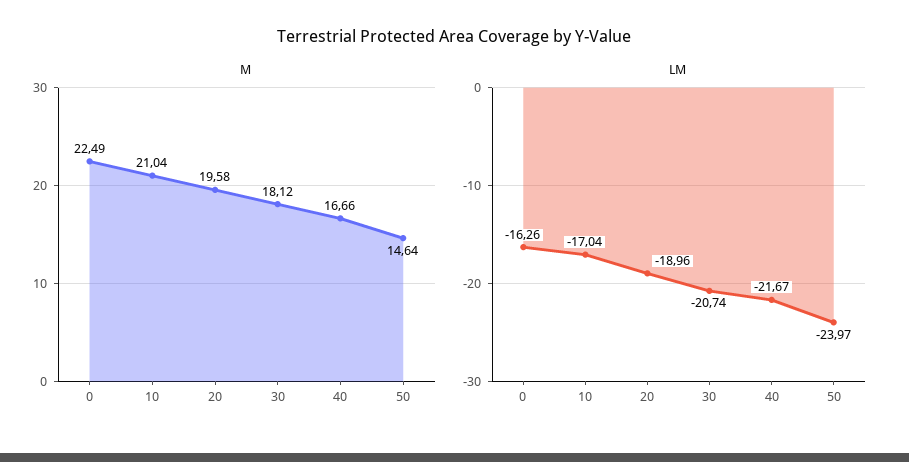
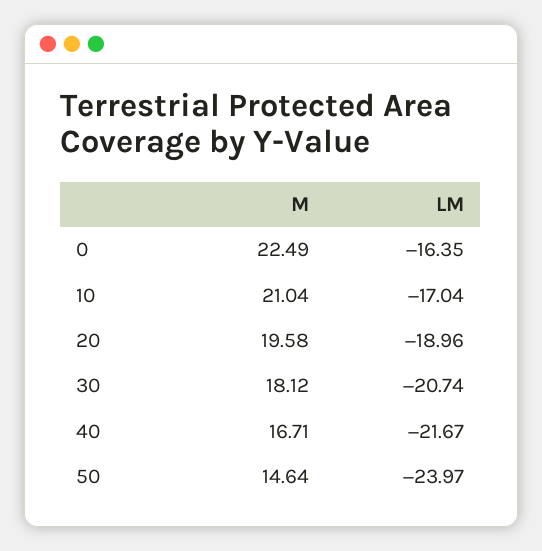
  {
    "M": {
      "0": 22.49,
      "10": 21.04,
      "20": 19.58,
      "30": 18.12,
-     "40": 16.66,
+     "40": 16.71,
      "50": 14.64
    },
    "LM": {
-     "0": -16.26,
+     "0": -16.35,
      "10": -17.04,
      "20": -18.96,
      "30": -20.74,
      "40": -21.67,
      "50": -23.97
    }
  }

